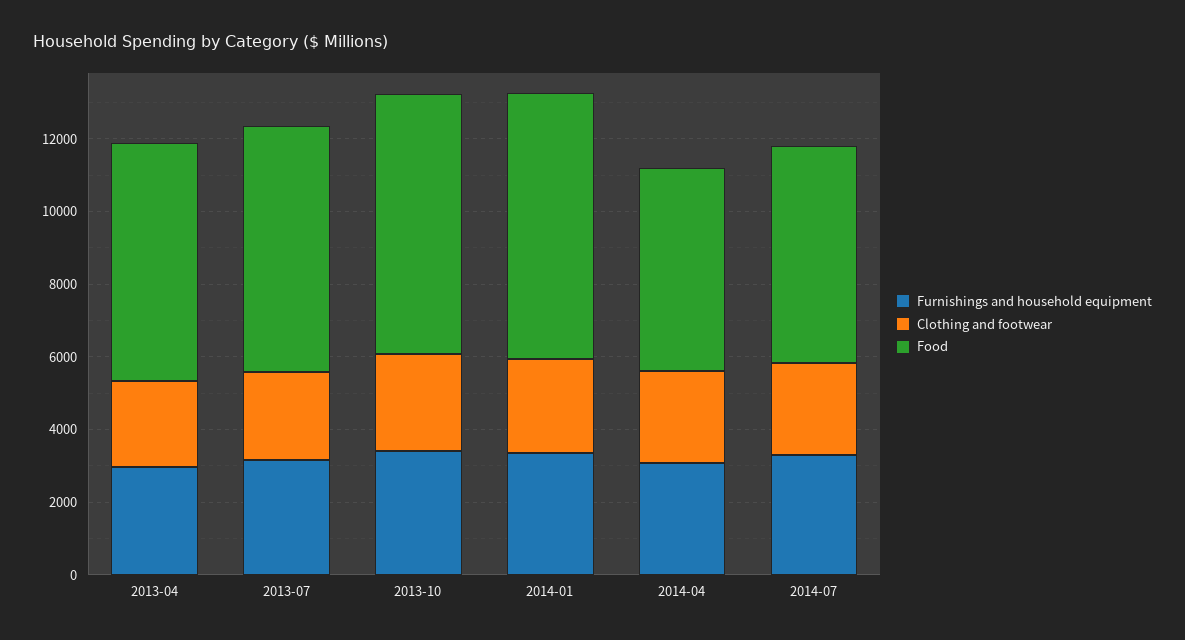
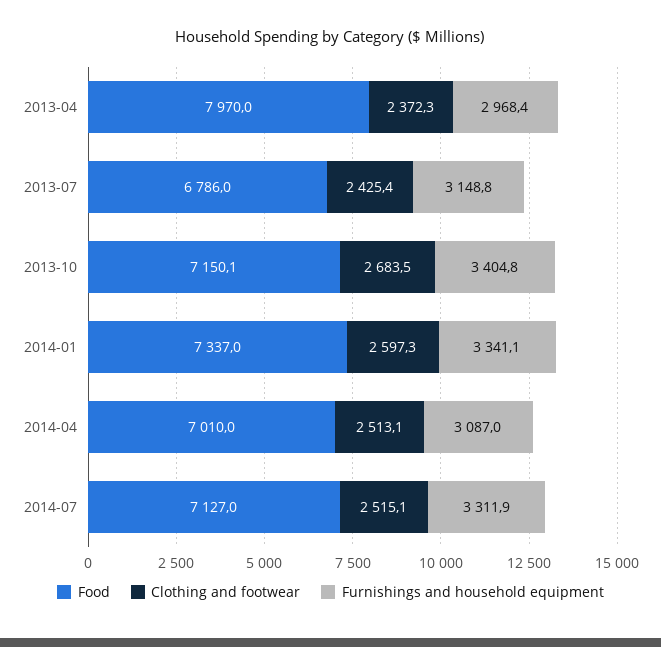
  {
    "Furnishings and household equipment": {
      "2013-04": 2968.4,
      "2013-07": 3148.8,
      "2013-10": 3404.8,
      "2014-01": 3341.1,
      "2014-04": 3087,
      "2014-07": 3311.9
    },
    "Clothing and footwear": {
      "2013-04": 2372.3,
      "2013-07": 2425.4,
      "2013-10": 2683.5,
      "2014-01": 2597.3,
      "2014-04": 2513.1,
      "2014-07": 2515.1
    },
    "Food": {
-     "2013-04": 6500,
+     "2013-04": 7970,
      "2013-07": 6786,
      "2013-10": 7150.1,
      "2014-01": 7337,
-     "2014-04": 5500,
+     "2014-04": 7010,
-     "2014-07": 6000
+     "2014-07": 7127
    }
  }

